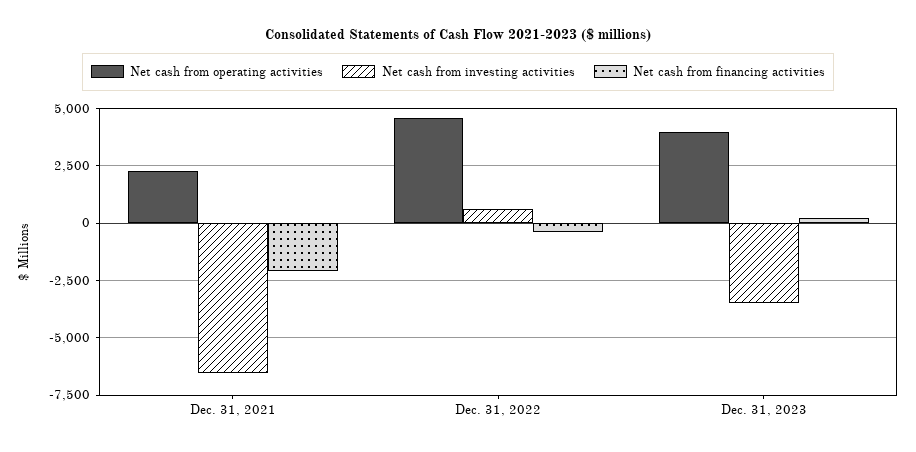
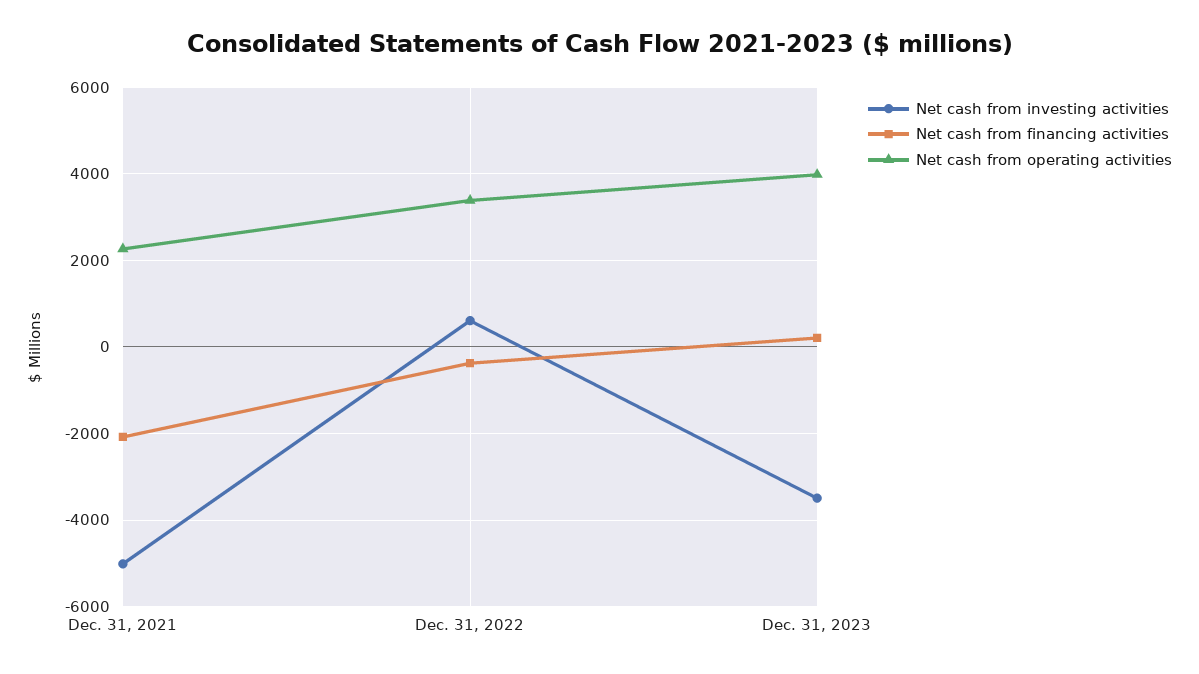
  {
    "Net cash from operating activities": {
      "Dec. 31, 2021": 2200,
-     "Dec. 31, 2022": 4500,
+     "Dec. 31, 2022": 3400,
      "Dec. 31, 2023": 4000
    },
    "Net cash from investing activities": {
-     "Dec. 31, 2021": -6500,
+     "Dec. 31, 2021": -5000,
      "Dec. 31, 2022": 600,
      "Dec. 31, 2023": -3400
    },
    "Net cash from financing activities": {
      "Dec. 31, 2021": -2000,
      "Dec. 31, 2022": -400,
      "Dec. 31, 2023": 200
    }
  }

